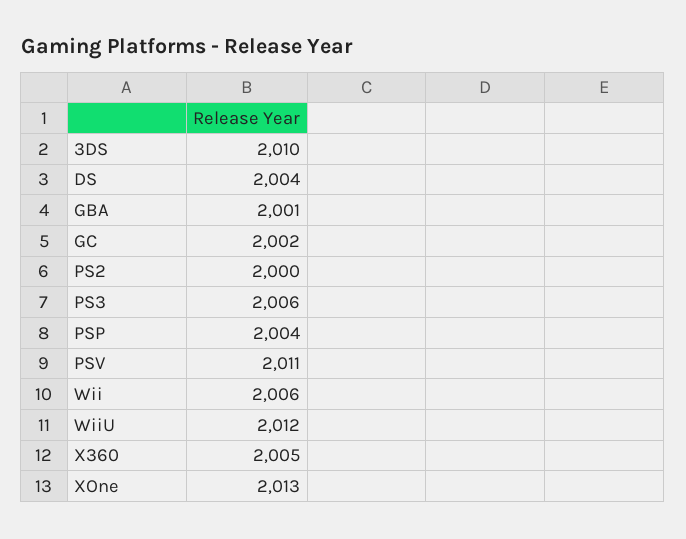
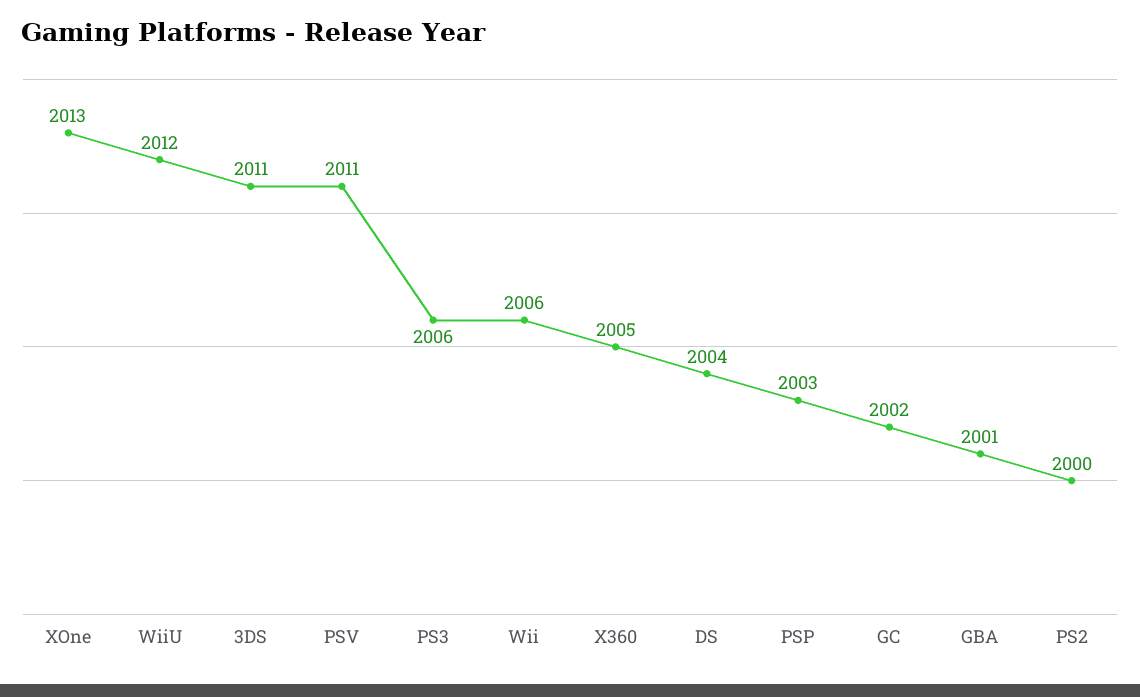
  {
-   "3DS": 2010,
+   "3DS": 2011,
    "DS": 2004,
    "GBA": 2001,
    "GC": 2002,
    "PS2": 2000,
    "PS3": 2006,
-   "PSP": 2004,
+   "PSP": 2003,
    "PSV": 2011,
    "Wii": 2006,
    "WiiU": 2012,
    "X360": 2005,
    "XOne": 2013
  }

